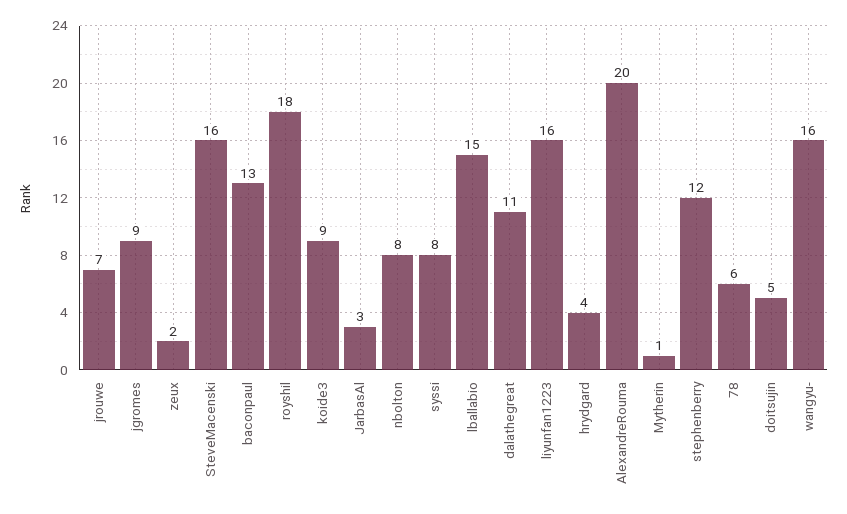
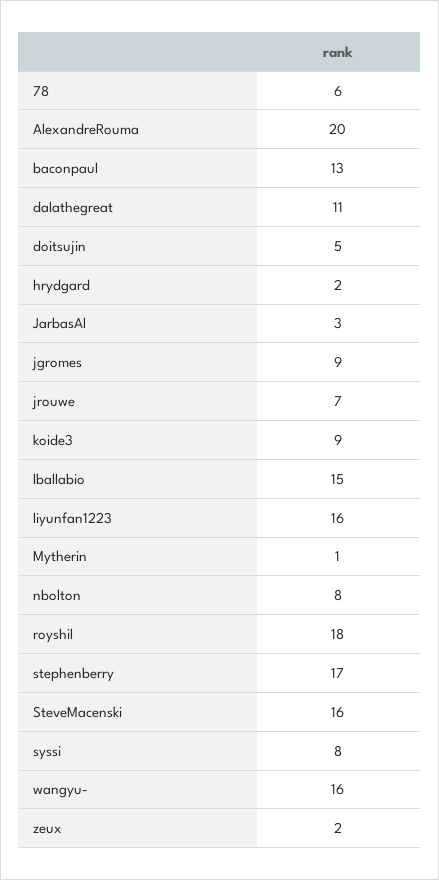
  {
    "jrouwe": 7,
    "jgromes": 9,
    "zeux": 2,
    "SteveMacenski": 16,
    "baconpaul": 13,
    "royshil": 18,
    "koide3": 9,
    "JarbasAl": 3,
    "nbolton": 8,
    "syssi": 8,
    "lballabio": 15,
    "dalathegreat": 11,
    "liyunfan1223": 16,
-   "hrydgard": 4,
+   "hrydgard": 2,
    "AlexandreRouma": 20,
    "Mytherin": 1,
-   "stephenberry": 12,
+   "stephenberry": 17,
    "78": 6,
    "doitsujin": 5,
    "wangyu-": 16
  }

